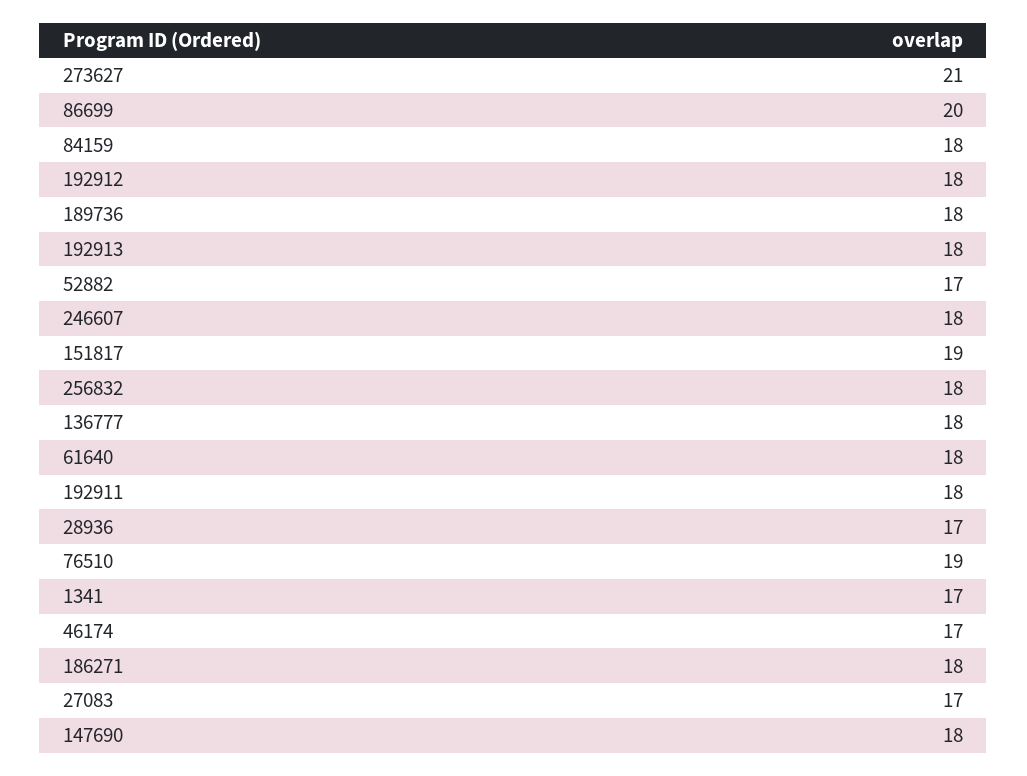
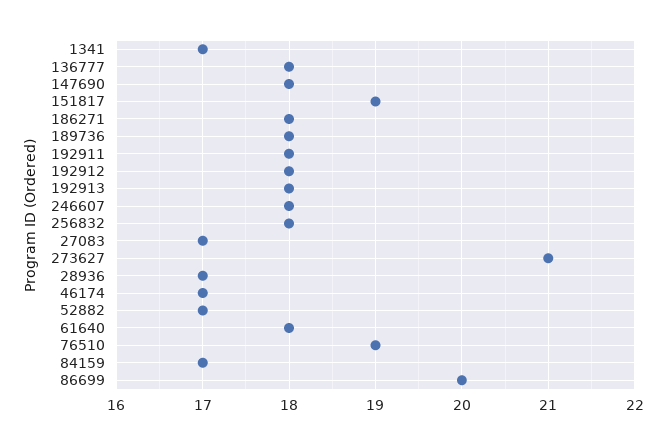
  {
    "273627": 21,
    "86699": 20,
-   "84159": 18,
+   "84159": 17,
    "192912": 18,
    "189736": 18,
    "192913": 18,
    "52882": 17,
    "246607": 18,
    "151817": 19,
    "256832": 18,
    "136777": 18,
    "61640": 18,
    "192911": 18,
    "28936": 17,
    "76510": 19,
    "1341": 17,
    "46174": 17,
    "186271": 18,
    "27083": 17,
    "147690": 18
  }

